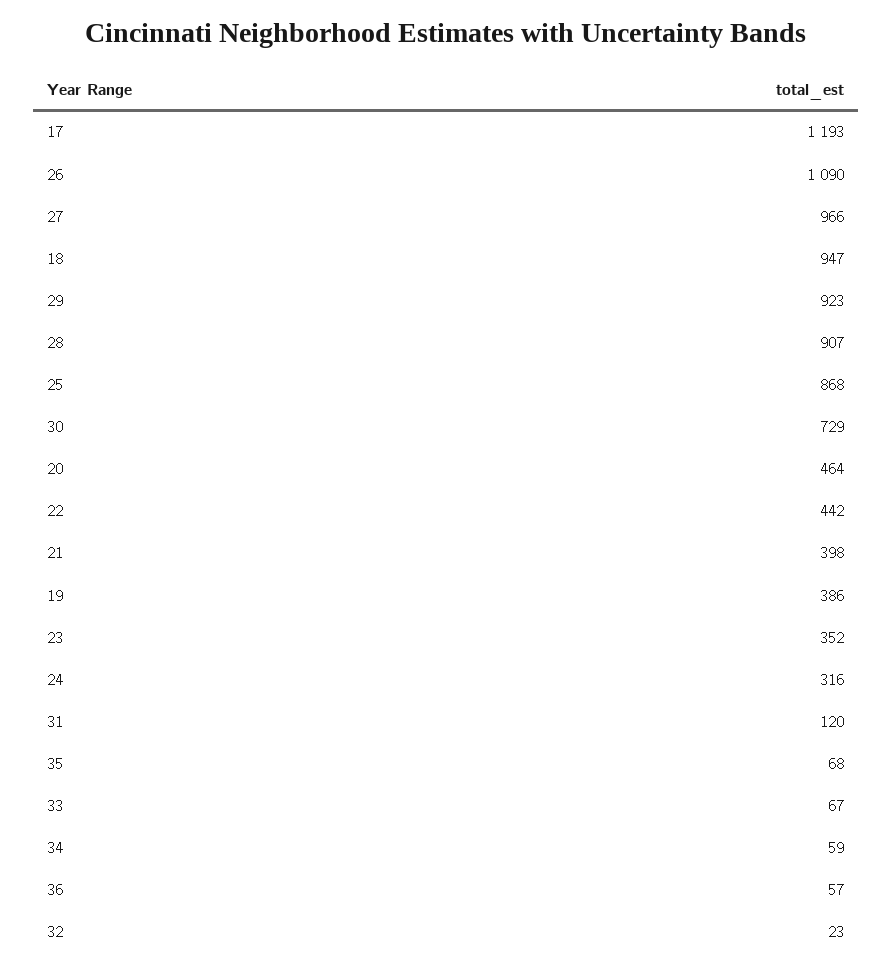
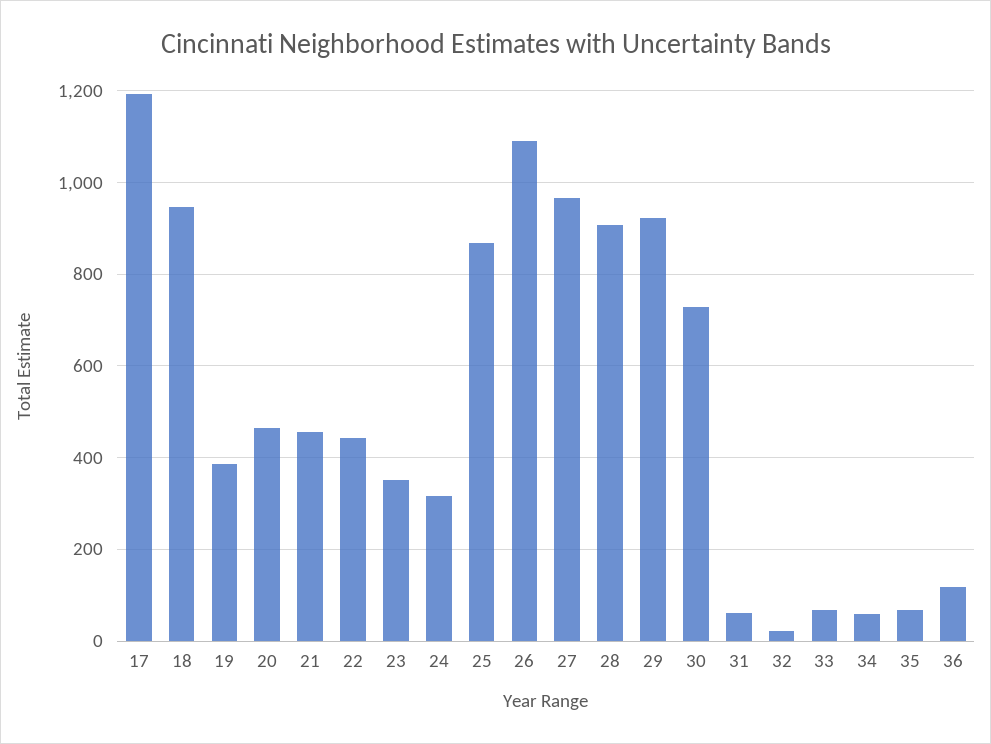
  {
    "17": 1193,
    "26": 1090,
    "27": 966,
    "18": 947,
    "29": 923,
    "28": 907,
    "25": 868,
    "30": 729,
    "20": 464,
    "22": 442,
-   "21": 398,
+   "21": 460,
    "19": 386,
    "23": 352,
    "24": 316,
-   "31": 120,
+   "31": 60,
    "35": 68,
    "33": 67,
    "34": 59,
-   "36": 57,
+   "36": 120,
    "32": 23
  }

